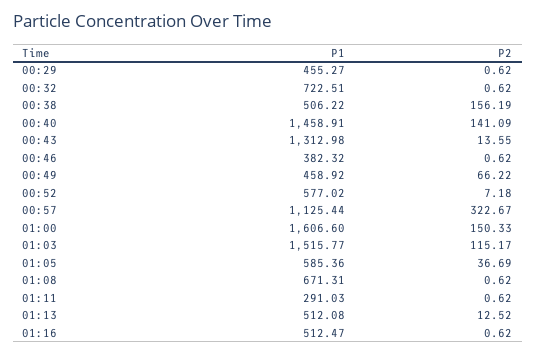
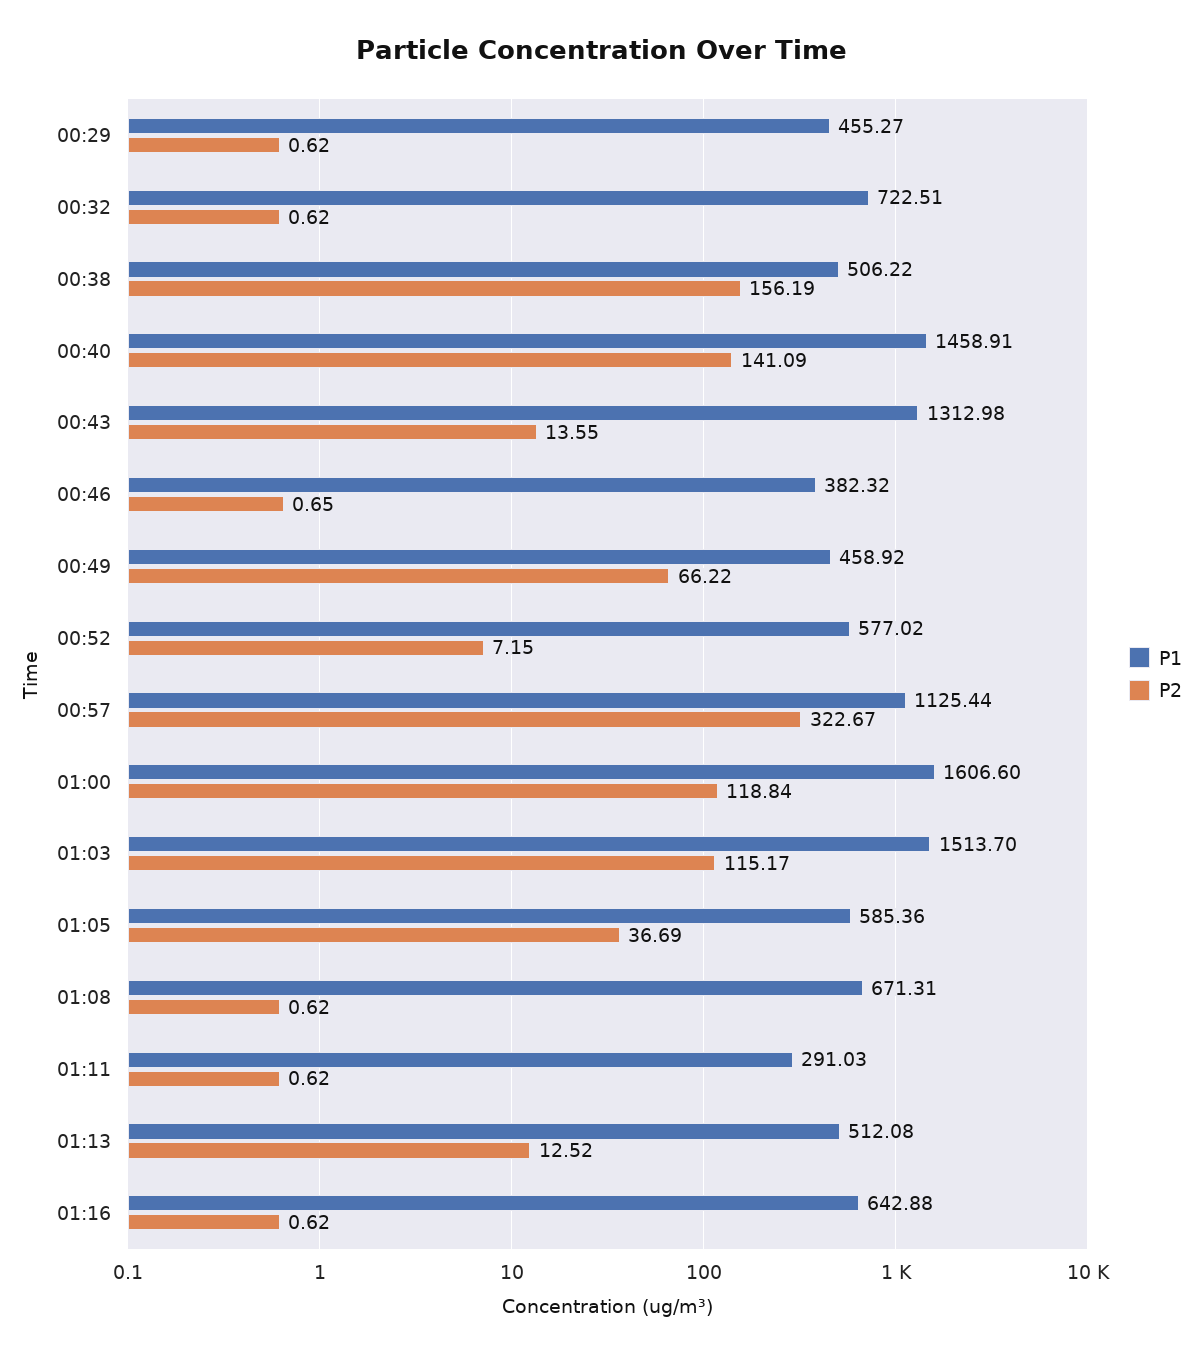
  {
    "P1": {
      "00:29": 455.27,
      "00:32": 722.51,
      "00:38": 506.22,
      "00:40": 1458.91,
      "00:43": 1312.98,
      "00:46": 382.32,
      "00:49": 458.92,
      "00:52": 577.02,
      "00:57": 1125.44,
      "01:00": 1606.6,
-     "01:03": 1515.77,
+     "01:03": 1513.7,
      "01:05": 585.36,
      "01:08": 671.31,
      "01:11": 291.03,
      "01:13": 512.08,
-     "01:16": 512.47
+     "01:16": 642.88
    },
    "P2": {
      "00:29": 0.62,
      "00:32": 0.62,
      "00:38": 156.19,
      "00:40": 141.09,
      "00:43": 13.55,
-     "00:46": 0.62,
+     "00:46": 0.65,
      "00:49": 66.22,
-     "00:52": 7.18,
+     "00:52": 7.15,
      "00:57": 322.67,
-     "01:00": 150.33,
+     "01:00": 118.84,
      "01:03": 115.17,
      "01:05": 36.69,
      "01:08": 0.62,
      "01:11": 0.62,
      "01:13": 12.52,
      "01:16": 0.62
    }
  }

